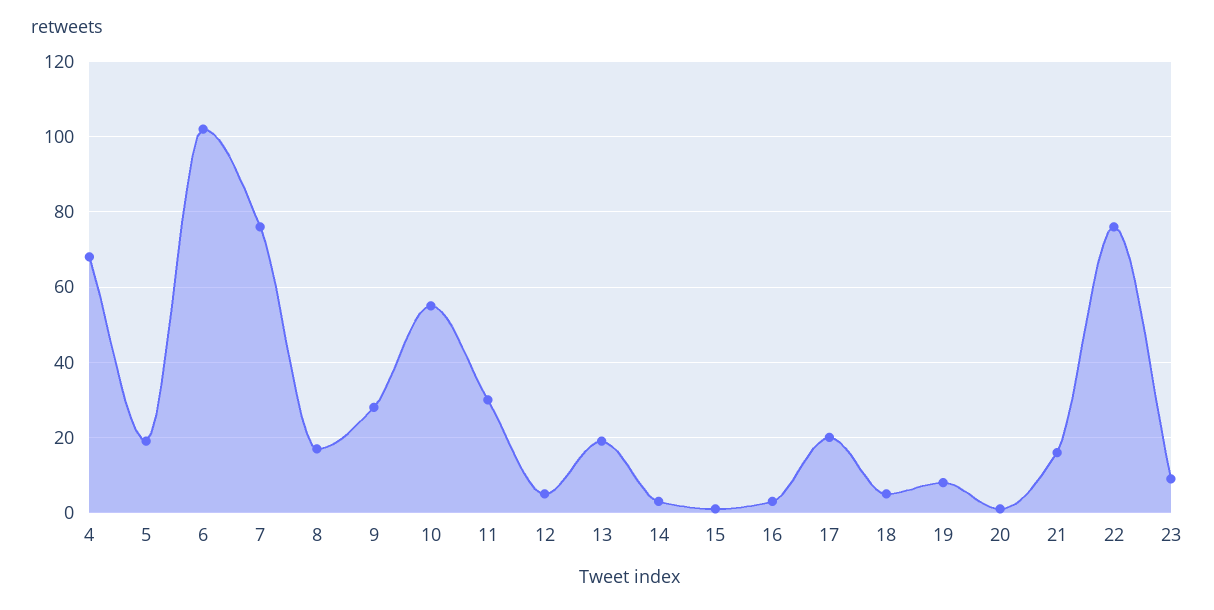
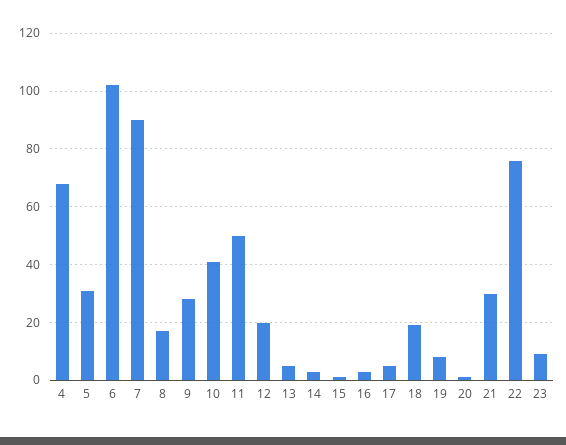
  {
    "4": 70,
-   "5": 20,
+   "5": 30,
    "6": 100,
-   "7": 75,
+   "7": 90,
    "8": 15,
    "9": 30,
-   "10": 55,
+   "10": 40,
-   "11": 30,
+   "11": 50,
-   "12": 5,
+   "12": 20,
-   "13": 20,
+   "13": 5,
    "14": 5,
    "15": 0,
    "16": 5,
-   "17": 20,
+   "17": 5,
-   "18": 5,
+   "18": 20,
    "19": 10,
    "20": 0,
-   "21": 15,
+   "21": 30,
    "22": 75,
    "23": 10
  }

